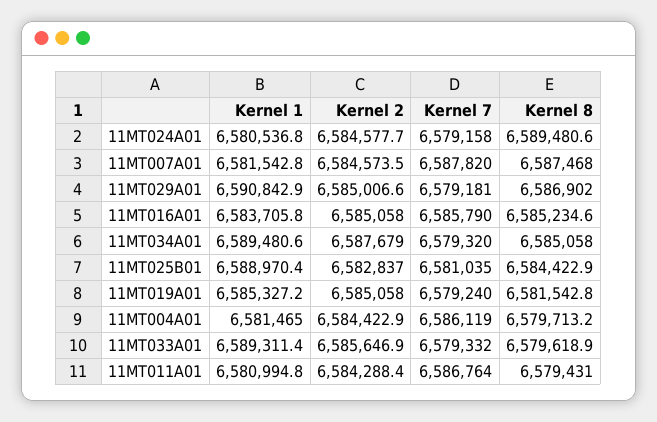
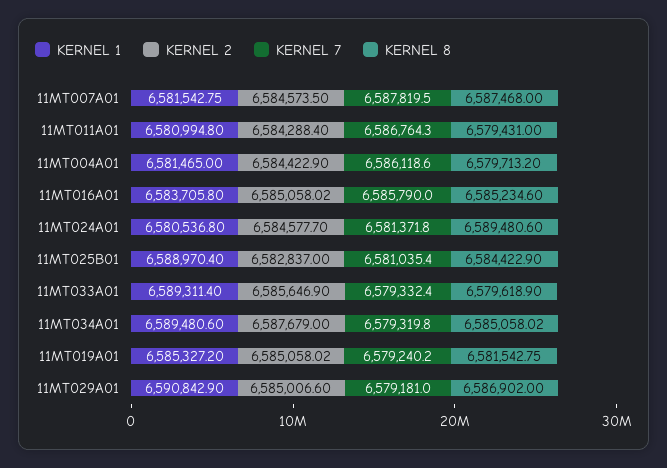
  {
    "Kernel 1": {
      "11MT024A01": 6580536.8,
      "11MT007A01": 6581542.75,
      "11MT029A01": 6590842.9,
      "11MT016A01": 6583705.8,
      "11MT034A01": 6589480.6,
      "11MT025B01": 6588970.4,
      "11MT019A01": 6585327.2,
      "11MT004A01": 6581465,
      "11MT033A01": 6589311.4,
      "11MT011A01": 6580994.8
    },
    "Kernel 2": {
      "11MT024A01": 6584577.7,
      "11MT007A01": 6584573.5,
      "11MT029A01": 6585006.6,
      "11MT016A01": 6585058.02,
      "11MT034A01": 6587679,
      "11MT025B01": 6582837,
      "11MT019A01": 6585058.02,
      "11MT004A01": 6584422.9,
      "11MT033A01": 6585646.9,
      "11MT011A01": 6584288.4
    },
    "Kernel 7": {
-     "11MT024A01": 6579158,
+     "11MT024A01": 6581371.8,
      "11MT007A01": 6587819.5,
      "11MT029A01": 6579181,
      "11MT016A01": 6585790,
      "11MT034A01": 6579319.8,
      "11MT025B01": 6581035.4,
      "11MT019A01": 6579240.2,
      "11MT004A01": 6586118.6,
      "11MT033A01": 6579332.4,
      "11MT011A01": 6586764.3
    },
    "Kernel 8": {
      "11MT024A01": 6589480.6,
      "11MT007A01": 6587468,
      "11MT029A01": 6586902,
      "11MT016A01": 6585234.6,
      "11MT034A01": 6585058.02,
      "11MT025B01": 6584422.9,
      "11MT019A01": 6581542.75,
      "11MT004A01": 6579713.2,
      "11MT033A01": 6579618.9,
      "11MT011A01": 6579431
    }
  }

